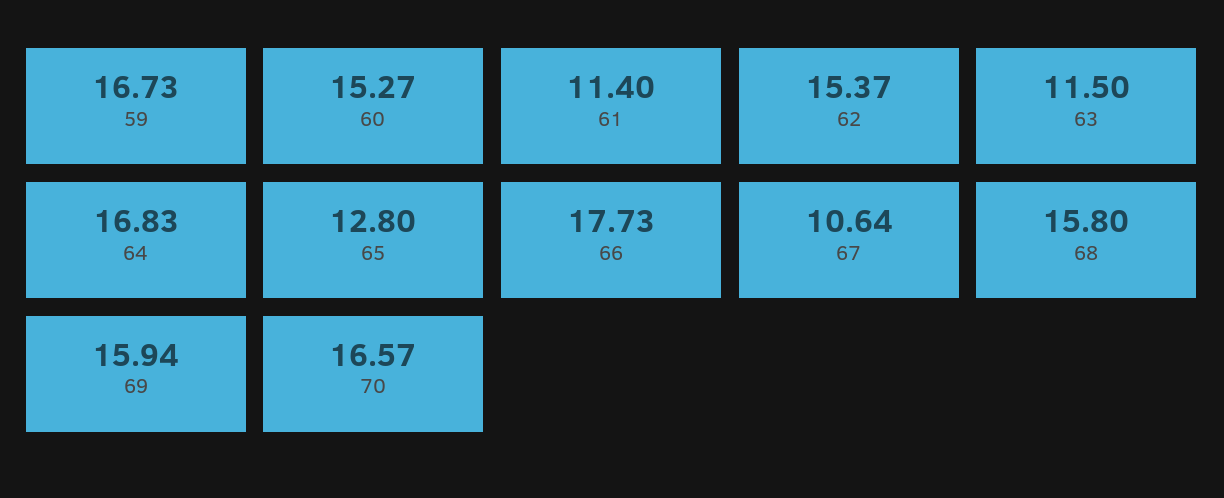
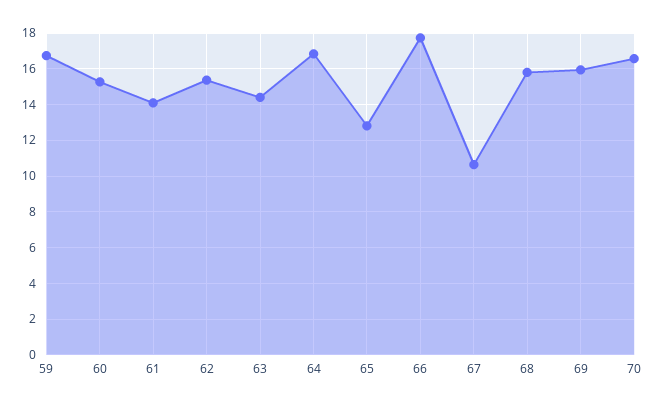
  {
    "59": 16.73,
    "60": 15.27,
-   "61": 11.4,
+   "61": 14,
    "62": 15.37,
-   "63": 11.5,
+   "63": 14.5,
    "64": 16.83,
    "65": 12.8,
    "66": 17.73,
    "67": 10.64,
    "68": 15.8,
    "69": 15.94,
    "70": 16.57
  }

